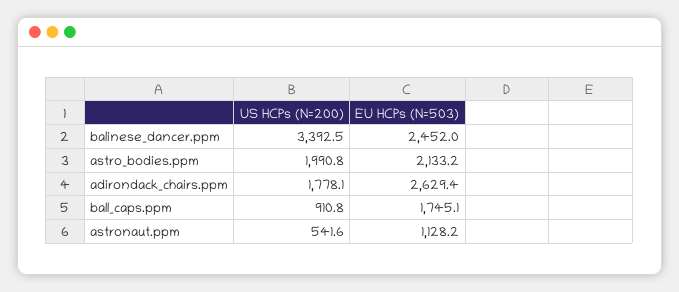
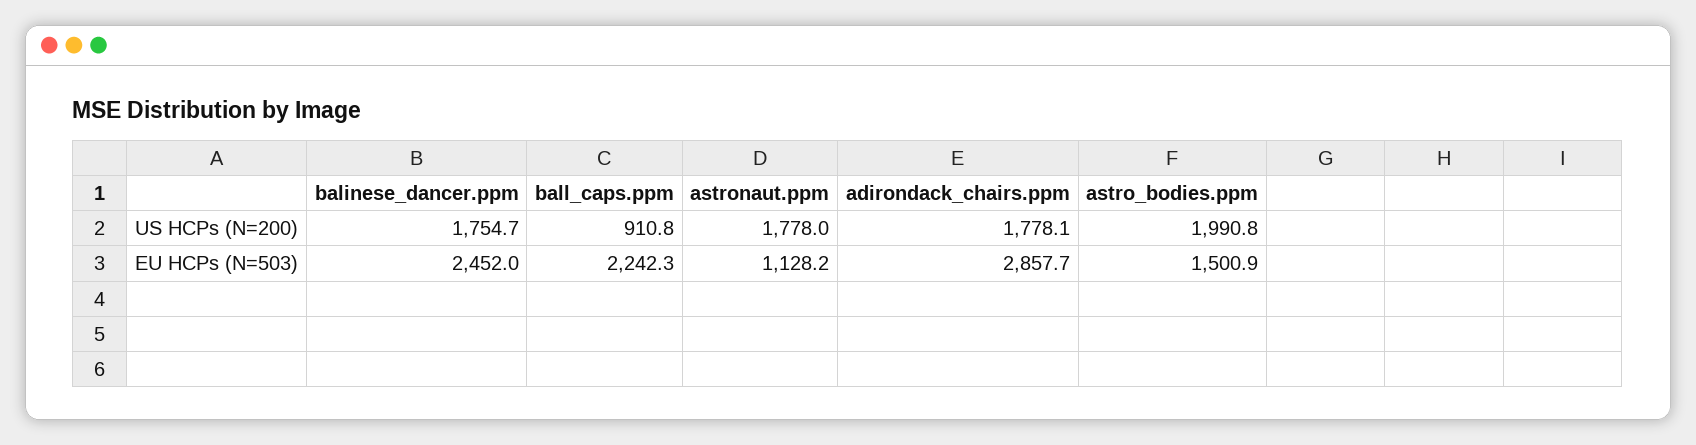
  {
    "US HCPs (N=200)": {
-     "balinese_dancer.ppm": 3392.5,
+     "balinese_dancer.ppm": 1754.7,
      "astro_bodies.ppm": 1990.8,
      "adirondack_chairs.ppm": 1778.1,
      "ball_caps.ppm": 910.8,
-     "astronaut.ppm": 541.6
+     "astronaut.ppm": 1778
    },
    "EU HCPs (N=503)": {
      "balinese_dancer.ppm": 2452,
-     "astro_bodies.ppm": 2133.2,
+     "astro_bodies.ppm": 1500.9,
-     "adirondack_chairs.ppm": 2629.4,
+     "adirondack_chairs.ppm": 2857.7,
-     "ball_caps.ppm": 1745.1,
+     "ball_caps.ppm": 2242.3,
      "astronaut.ppm": 1128.2
    }
  }

